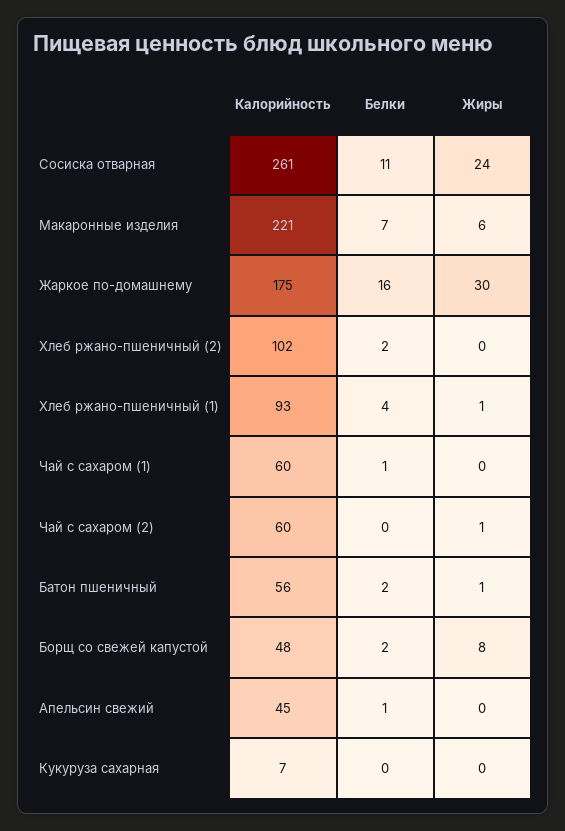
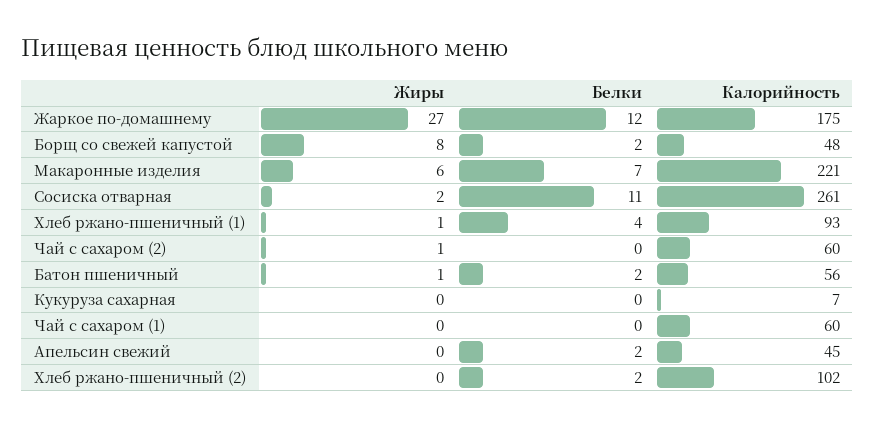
  {
    "Калорийность": {
      "Сосиска отварная": 261,
      "Макаронные изделия": 221,
      "Жаркое по-домашнему": 175,
      "Хлеб ржано-пшеничный (2)": 102,
      "Хлеб ржано-пшеничный (1)": 93,
      "Чай с сахаром (1)": 60,
      "Чай с сахаром (2)": 60,
      "Батон пшеничный": 56,
      "Борщ со свежей капустой": 48,
      "Апельсин свежий": 45,
      "Кукуруза сахарная": 7
    },
    "Белки": {
      "Сосиска отварная": 11,
      "Макаронные изделия": 7,
-     "Жаркое по-домашнему": 16,
+     "Жаркое по-домашнему": 12,
      "Хлеб ржано-пшеничный (2)": 2,
      "Хлеб ржано-пшеничный (1)": 4,
-     "Чай с сахаром (1)": 1,
+     "Чай с сахаром (1)": 0,
      "Чай с сахаром (2)": 0,
      "Батон пшеничный": 2,
      "Борщ со свежей капустой": 2,
-     "Апельсин свежий": 1,
+     "Апельсин свежий": 2,
      "Кукуруза сахарная": 0
    },
    "Жиры": {
-     "Сосиска отварная": 24,
+     "Сосиска отварная": 2,
      "Макаронные изделия": 6,
-     "Жаркое по-домашнему": 30,
+     "Жаркое по-домашнему": 27,
      "Хлеб ржано-пшеничный (2)": 0,
      "Хлеб ржано-пшеничный (1)": 1,
      "Чай с сахаром (1)": 0,
      "Чай с сахаром (2)": 1,
      "Батон пшеничный": 1,
      "Борщ со свежей капустой": 8,
      "Апельсин свежий": 0,
      "Кукуруза сахарная": 0
    }
  }

